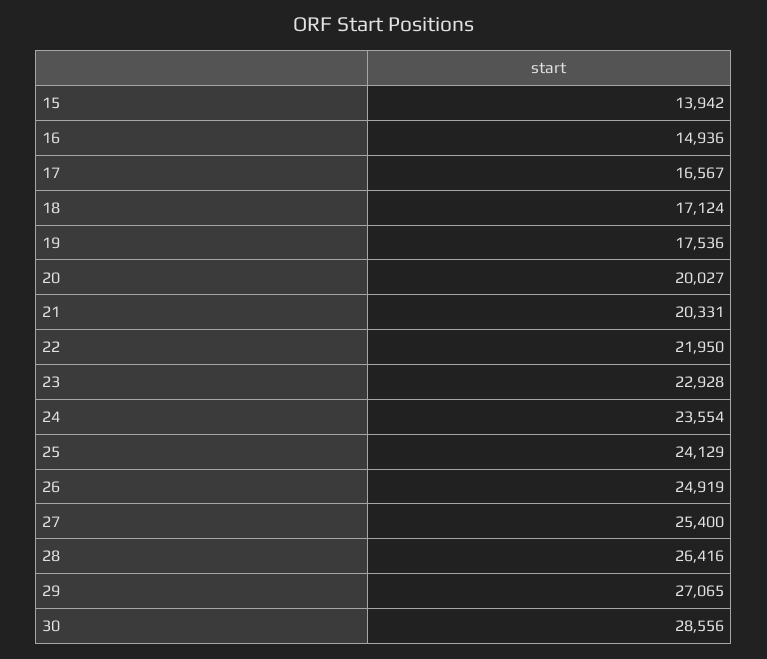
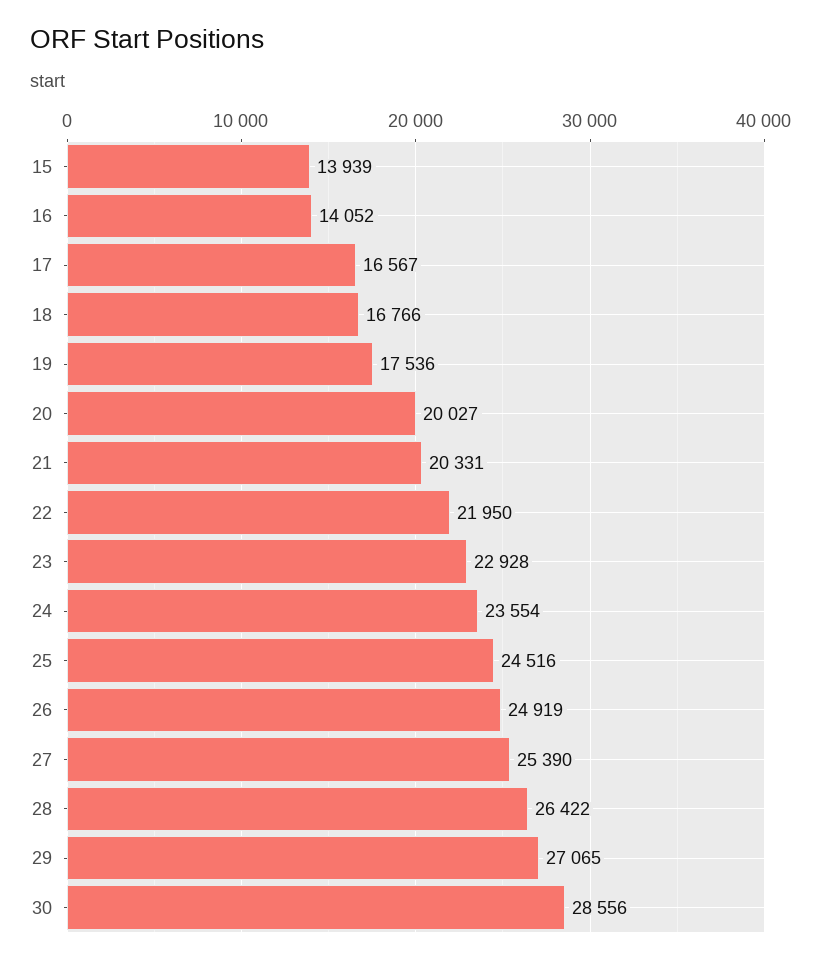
  {
-   "15": 13942,
+   "15": 13939,
-   "16": 14936,
+   "16": 14052,
    "17": 16567,
-   "18": 17124,
+   "18": 16766,
    "19": 17536,
    "20": 20027,
    "21": 20331,
    "22": 21950,
    "23": 22928,
    "24": 23554,
-   "25": 24129,
+   "25": 24516,
    "26": 24919,
-   "27": 25400,
+   "27": 25390,
-   "28": 26416,
+   "28": 26422,
    "29": 27065,
    "30": 28556
  }

